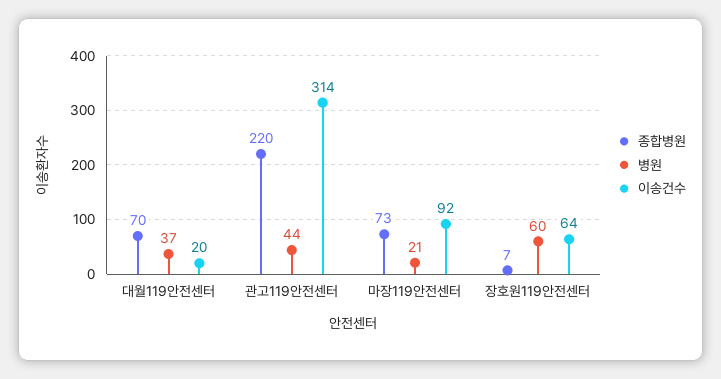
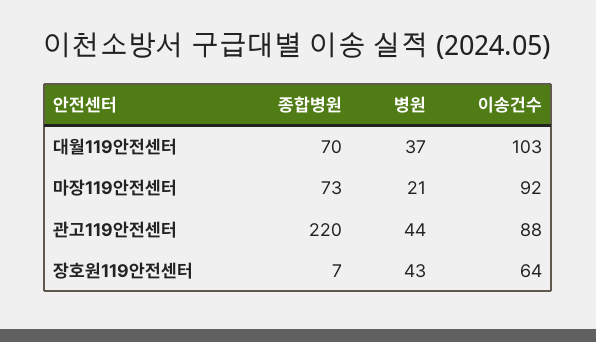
  {
    "종합병원": {
      "대월119안전센터": 70,
      "관고119안전센터": 220,
      "마장119안전센터": 73,
      "장호원119안전센터": 7
    },
    "병원": {
      "대월119안전센터": 37,
      "관고119안전센터": 44,
      "마장119안전센터": 21,
-     "장호원119안전센터": 60
+     "장호원119안전센터": 43
    },
    "이송건수": {
-     "대월119안전센터": 20,
+     "대월119안전센터": 103,
-     "관고119안전센터": 314,
+     "관고119안전센터": 88,
      "마장119안전센터": 92,
      "장호원119안전센터": 64
    }
  }

